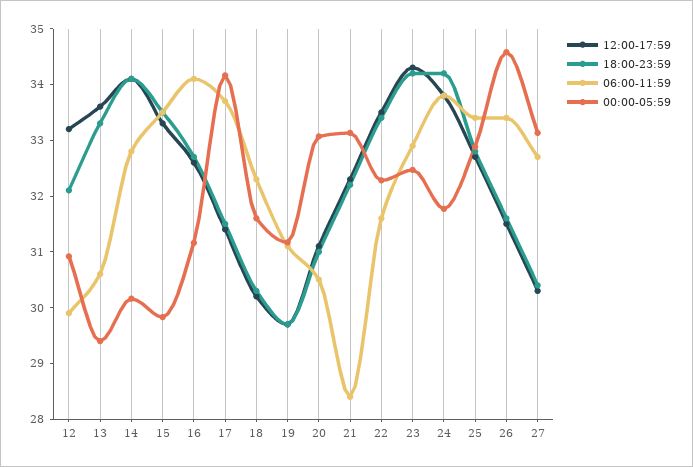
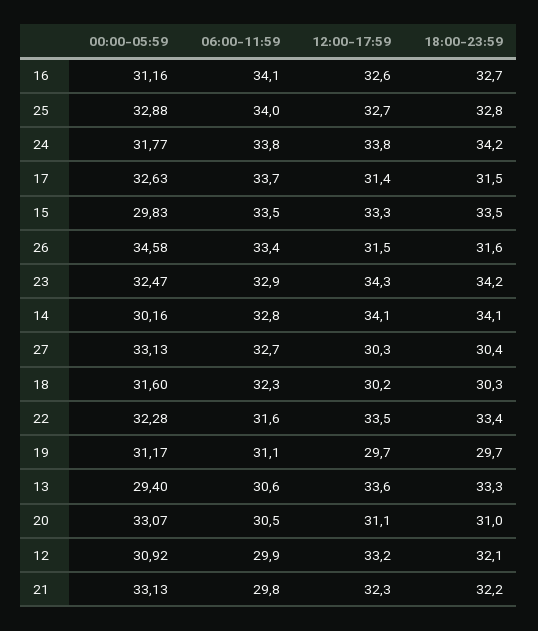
  {
    "12:00-17:59": {
      "12": 33.2,
      "13": 33.6,
      "14": 34.1,
      "15": 33.3,
      "16": 32.6,
      "17": 31.4,
      "18": 30.2,
      "19": 29.7,
      "20": 31.1,
      "21": 32.3,
      "22": 33.5,
      "23": 34.3,
      "24": 33.8,
      "25": 32.7,
      "26": 31.5,
      "27": 30.3
    },
    "18:00-23:59": {
      "12": 32.1,
      "13": 33.3,
      "14": 34.1,
      "15": 33.5,
      "16": 32.7,
      "17": 31.5,
      "18": 30.3,
      "19": 29.7,
      "20": 31,
      "21": 32.2,
      "22": 33.4,
      "23": 34.2,
      "24": 34.2,
      "25": 32.8,
      "26": 31.6,
      "27": 30.4
    },
    "06:00-11:59": {
      "12": 29.9,
      "13": 30.6,
      "14": 32.8,
      "15": 33.5,
      "16": 34.1,
      "17": 33.7,
      "18": 32.3,
      "19": 31.1,
      "20": 30.5,
-     "21": 28.4,
+     "21": 29.8,
      "22": 31.6,
      "23": 32.9,
      "24": 33.8,
-     "25": 33.4,
+     "25": 34,
      "26": 33.4,
      "27": 32.7
    },
    "00:00-05:59": {
      "12": 30.92,
      "13": 29.4,
      "14": 30.16,
      "15": 29.83,
      "16": 31.16,
-     "17": 34.2,
+     "17": 32.63,
      "18": 31.6,
      "19": 31.17,
      "20": 33.07,
      "21": 33.13,
      "22": 32.28,
      "23": 32.47,
      "24": 31.77,
      "25": 32.88,
      "26": 34.58,
      "27": 33.13
    }
  }

